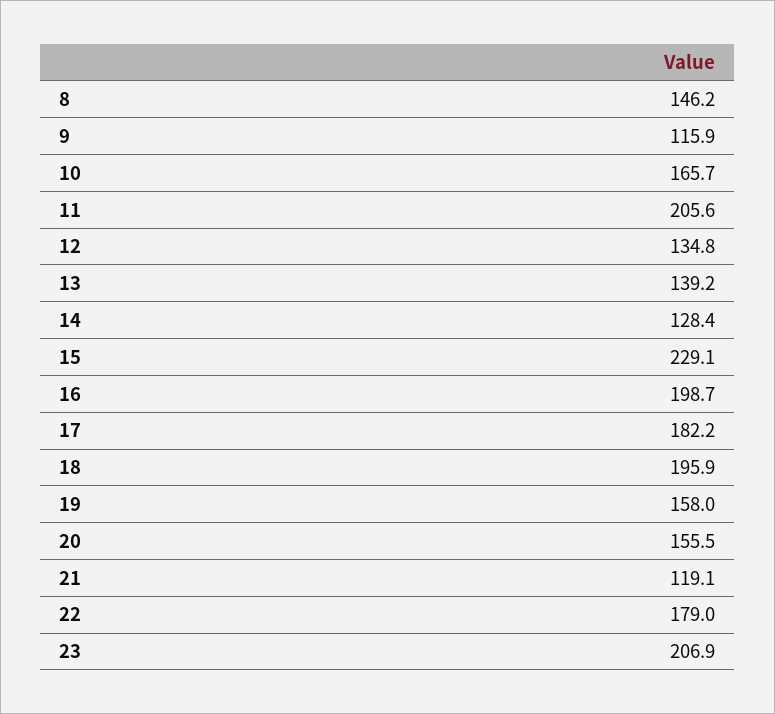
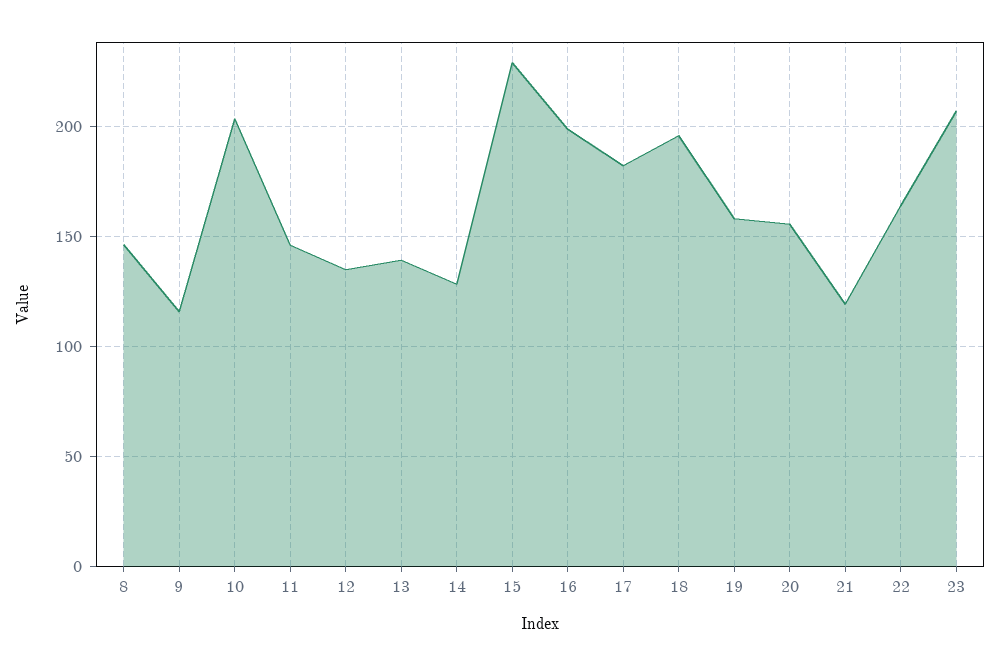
  {
    "8": 146.2,
    "9": 115.9,
-   "10": 165.7,
+   "10": 205,
-   "11": 205.6,
+   "11": 145,
    "12": 134.8,
    "13": 139.2,
    "14": 128.4,
    "15": 229.1,
    "16": 198.7,
    "17": 182.2,
    "18": 195.9,
    "19": 158,
    "20": 155.5,
    "21": 119.1,
-   "22": 179,
+   "22": 165,
    "23": 206.9
  }

